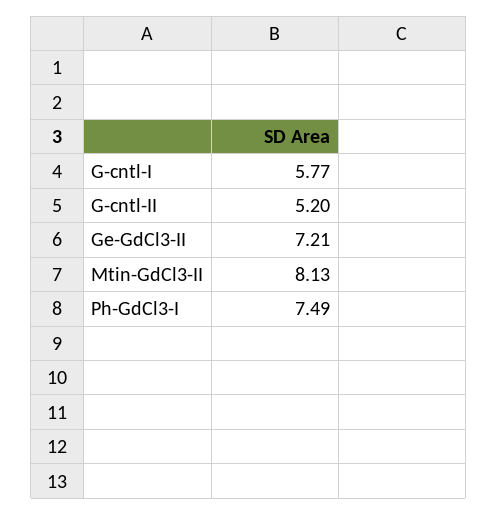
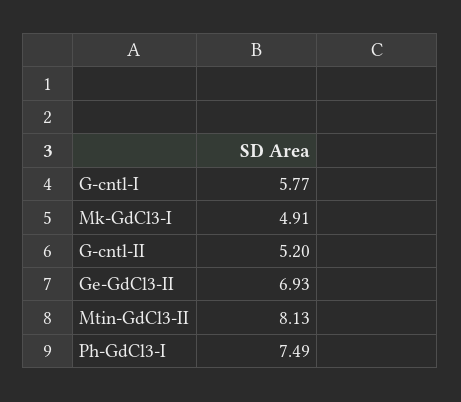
  {
    "G-cntl-I": 5.77,
    "G-cntl-II": 5.2,
-   "Ge-GdCl3-II": 7.21,
+   "Ge-GdCl3-II": 6.93,
    "Mtin-GdCl3-II": 8.13,
-   "Ph-GdCl3-I": 7.49
+   "Ph-GdCl3-I": 7.49,
+   "Mk-GdCl3-I": 4.91
  }

